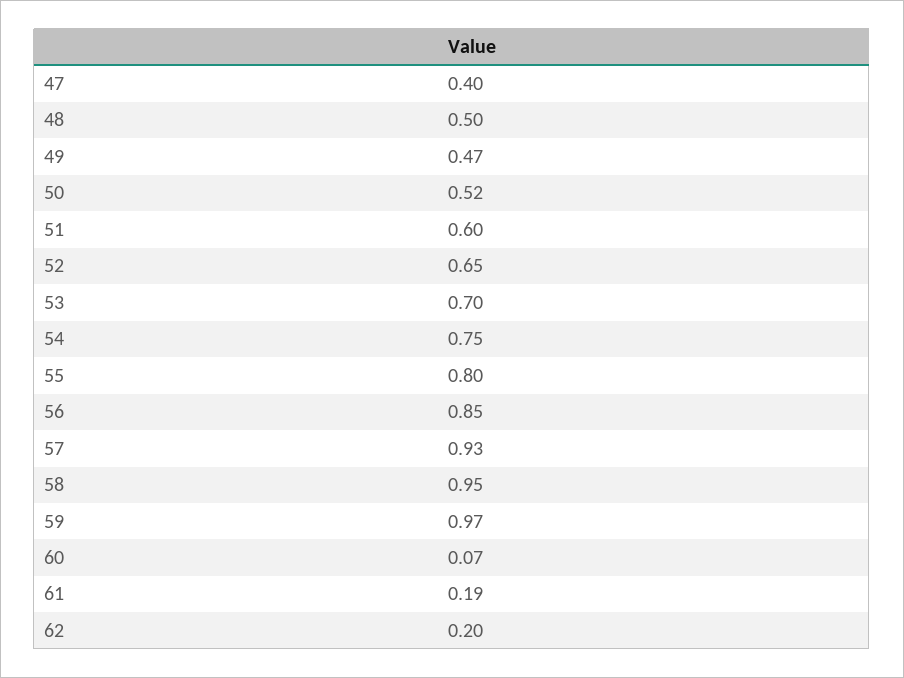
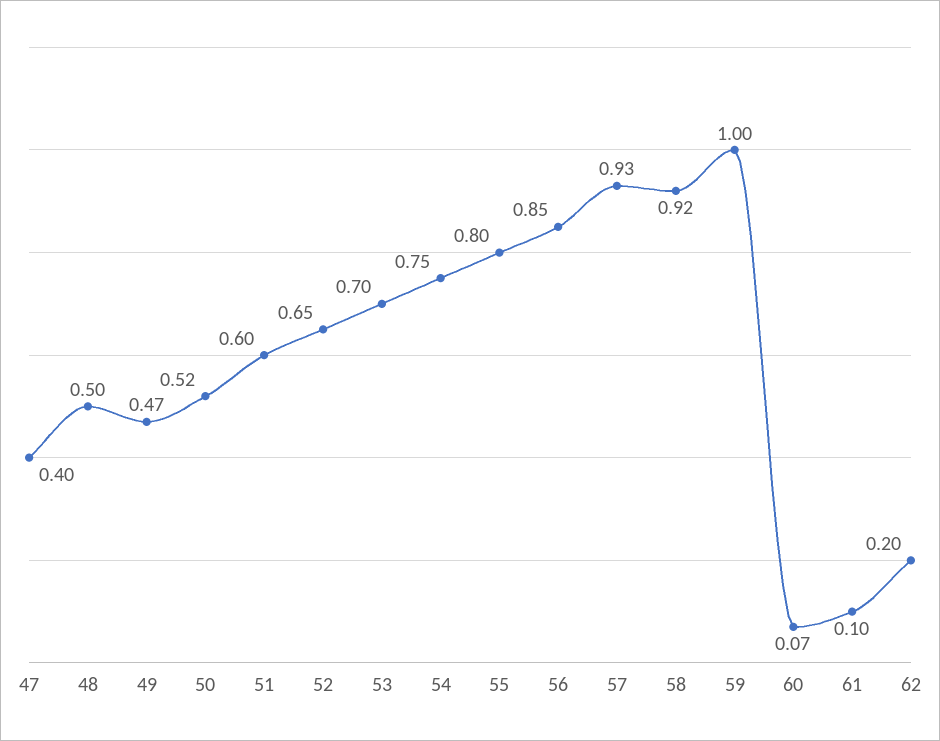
  {
    "47": 0.4,
    "48": 0.5,
    "49": 0.47,
    "50": 0.52,
    "51": 0.6,
    "52": 0.65,
    "53": 0.7,
    "54": 0.75,
    "55": 0.8,
    "56": 0.85,
    "57": 0.93,
-   "58": 0.95,
+   "58": 0.92,
-   "59": 0.97,
+   "59": 1,
    "60": 0.07,
-   "61": 0.19,
+   "61": 0.1,
    "62": 0.2
  }

